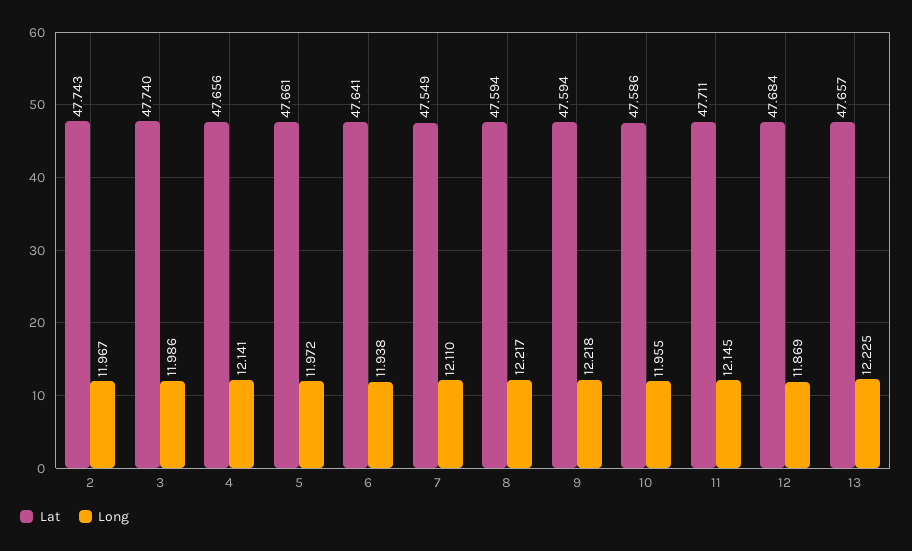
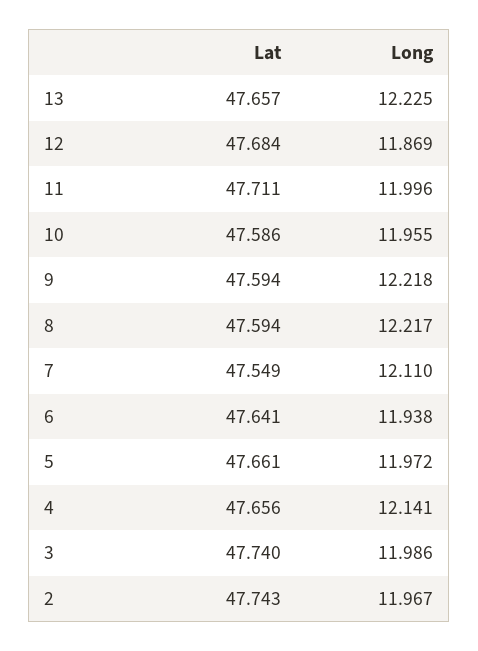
  {
    "Lat": {
      "2": 47.743,
      "3": 47.74,
      "4": 47.656,
      "5": 47.661,
      "6": 47.641,
      "7": 47.549,
      "8": 47.594,
      "9": 47.594,
      "10": 47.586,
      "11": 47.711,
      "12": 47.684,
      "13": 47.657
    },
    "Long": {
      "2": 11.967,
      "3": 11.986,
      "4": 12.141,
      "5": 11.972,
      "6": 11.938,
      "7": 12.11,
      "8": 12.217,
      "9": 12.218,
      "10": 11.955,
-     "11": 12.145,
+     "11": 11.996,
      "12": 11.869,
      "13": 12.225
    }
  }

